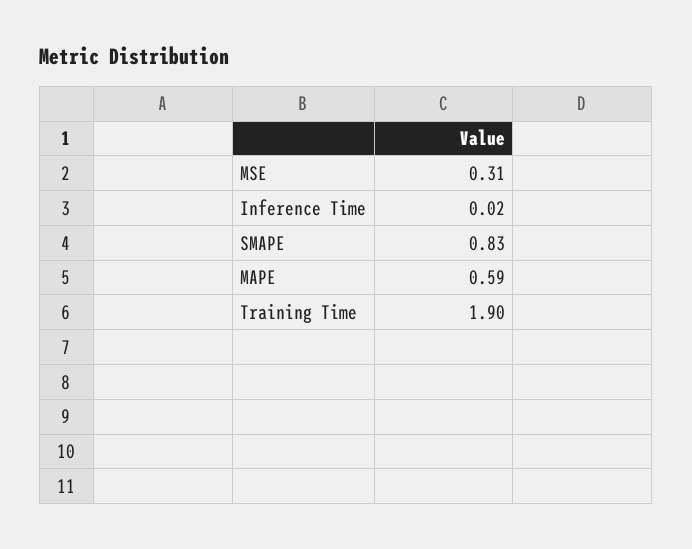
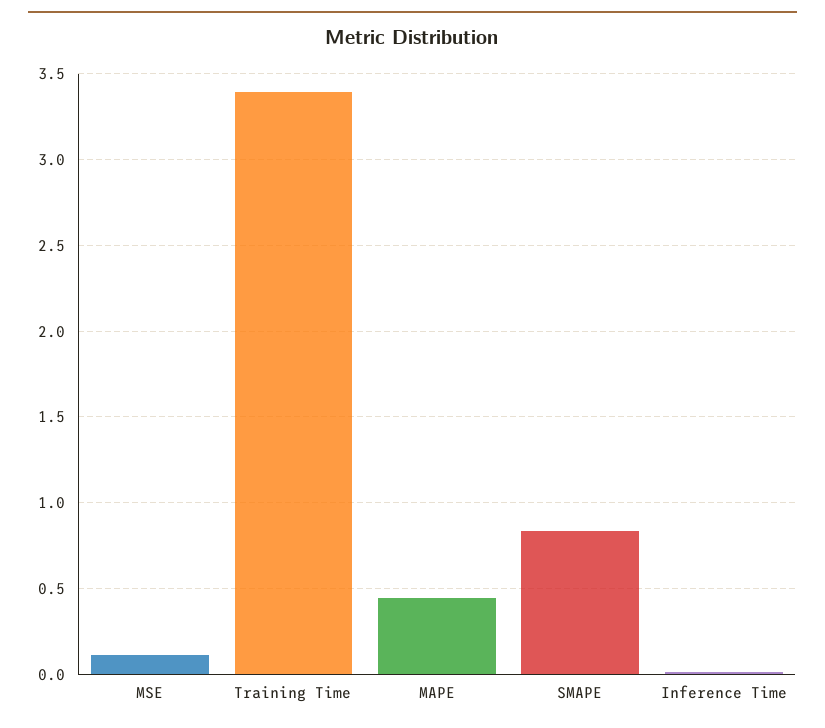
  {
-   "MSE": 0.31,
+   "MSE": 0.1,
    "Inference Time": 0.02,
    "SMAPE": 0.83,
-   "MAPE": 0.59,
+   "MAPE": 0.45,
-   "Training Time": 1.9
+   "Training Time": 3.4
  }

